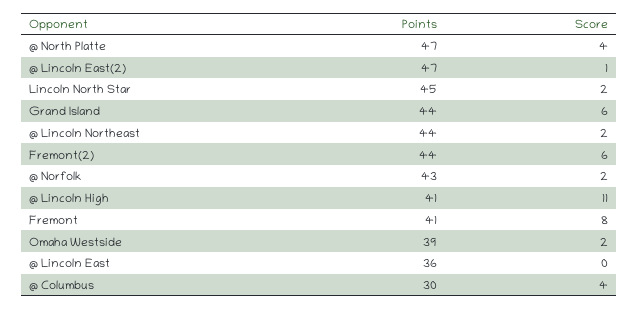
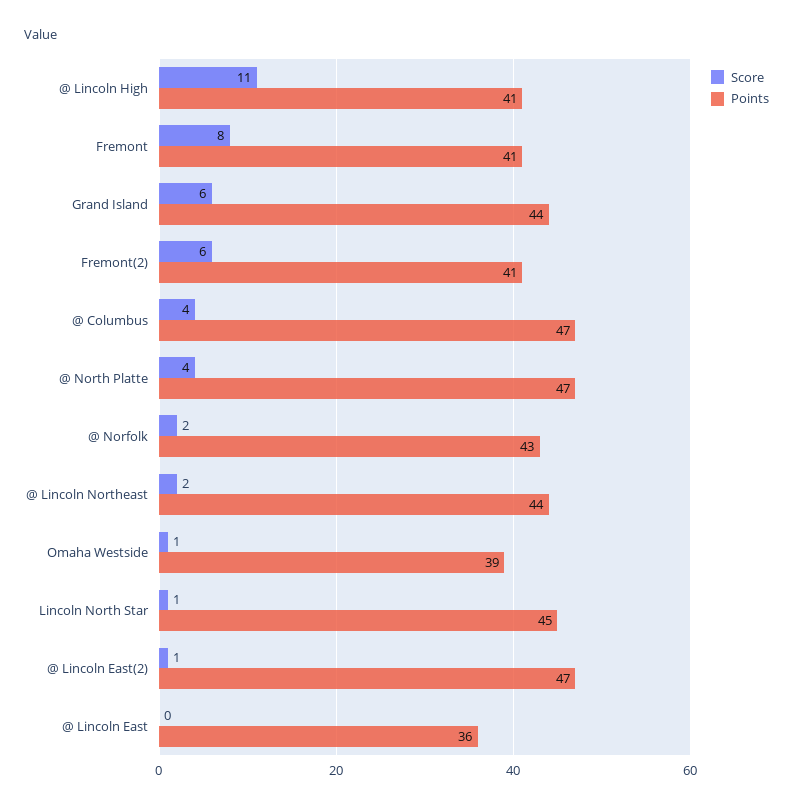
  {
    "Points": {
      "@ North Platte": 47,
      "@ Lincoln East(2)": 47,
      "Lincoln North Star": 45,
      "Grand Island": 44,
      "@ Lincoln Northeast": 44,
-     "Fremont(2)": 44,
+     "Fremont(2)": 41,
      "@ Norfolk": 43,
      "@ Lincoln High": 41,
      "Fremont": 41,
      "Omaha Westside": 39,
      "@ Lincoln East": 36,
-     "@ Columbus": 30
+     "@ Columbus": 47
    },
    "Score": {
      "@ North Platte": 4,
      "@ Lincoln East(2)": 1,
-     "Lincoln North Star": 2,
+     "Lincoln North Star": 1,
      "Grand Island": 6,
      "@ Lincoln Northeast": 2,
      "Fremont(2)": 6,
      "@ Norfolk": 2,
      "@ Lincoln High": 11,
      "Fremont": 8,
-     "Omaha Westside": 2,
+     "Omaha Westside": 1,
      "@ Lincoln East": 0,
      "@ Columbus": 4
    }
  }

